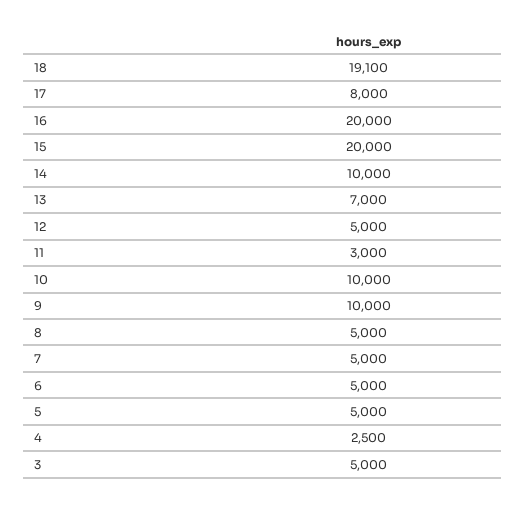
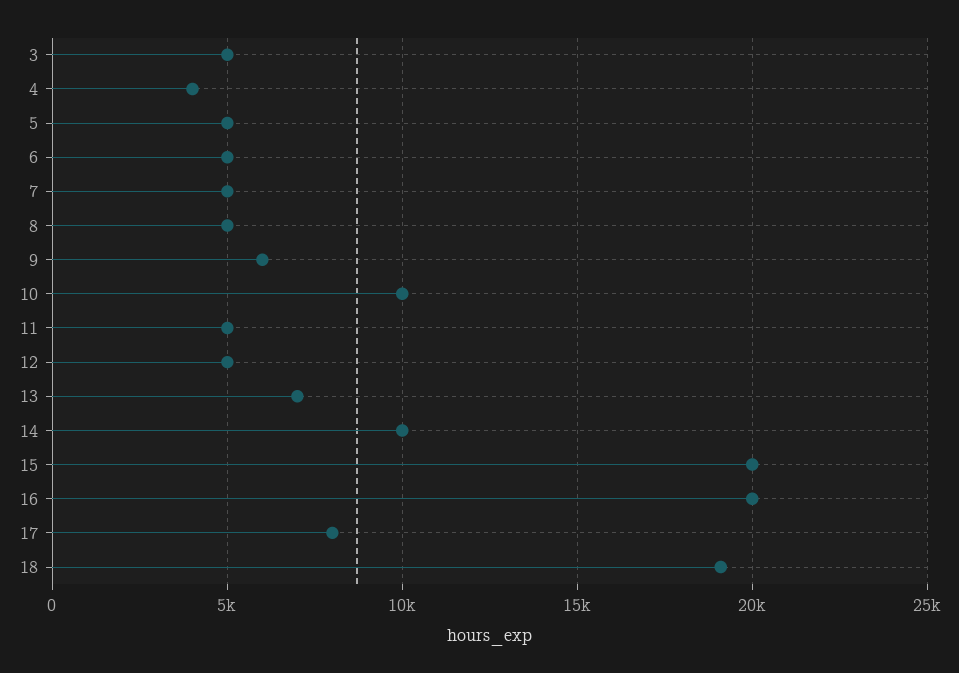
  {
    "18": 19100,
    "17": 8000,
    "16": 20000,
    "15": 20000,
    "14": 10000,
    "13": 7000,
    "12": 5000,
-   "11": 3000,
+   "11": 5000,
    "10": 10000,
-   "9": 10000,
+   "9": 6000,
    "8": 5000,
    "7": 5000,
    "6": 5000,
    "5": 5000,
-   "4": 2500,
+   "4": 4000,
    "3": 5000
  }

